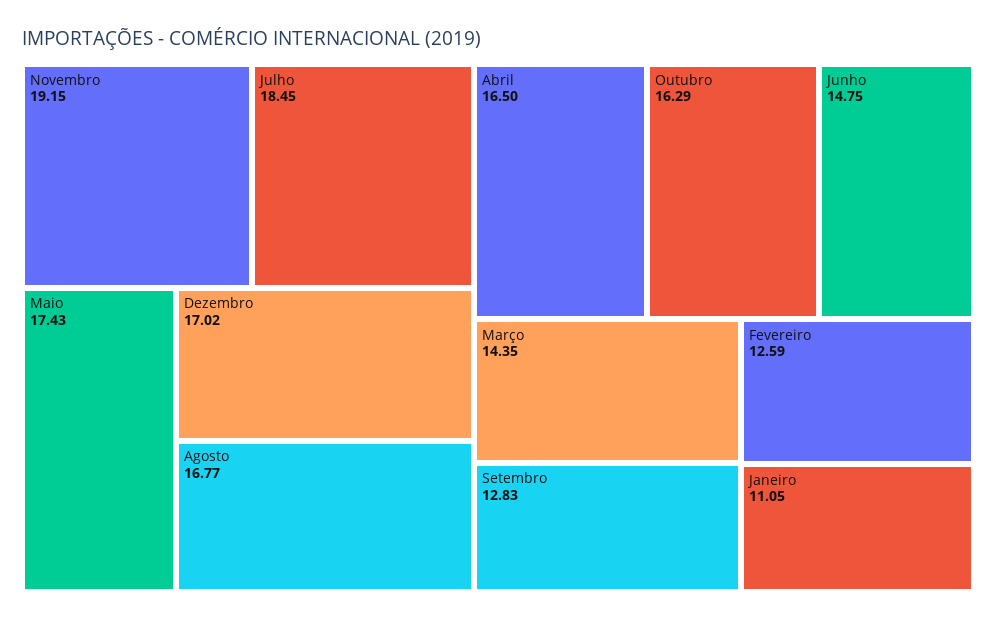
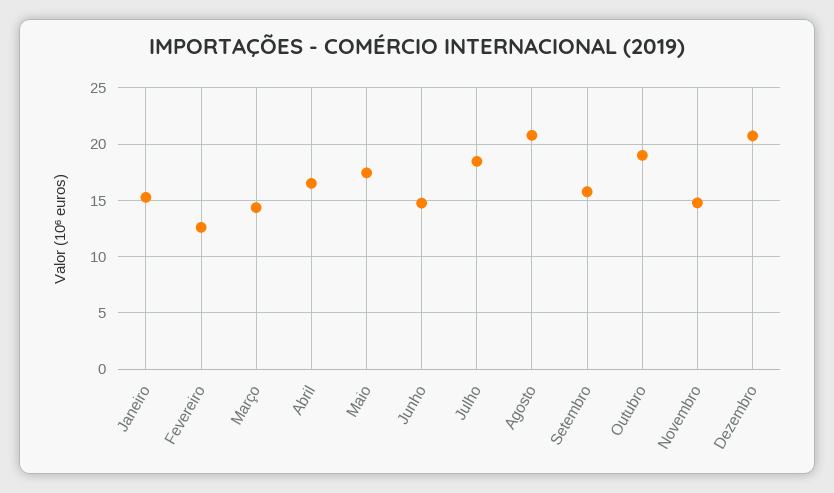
  {
-   "Novembro": 19.15,
+   "Novembro": 15,
    "Julho": 18.45,
    "Maio": 17.43,
-   "Dezembro": 17.02,
+   "Dezembro": 21,
-   "Agosto": 16.77,
+   "Agosto": 21,
    "Abril": 16.5,
-   "Outubro": 16.29,
+   "Outubro": 19,
    "Junho": 14.75,
    "Março": 14.35,
-   "Setembro": 12.83,
+   "Setembro": 16,
    "Fevereiro": 12.59,
-   "Janeiro": 11.05
+   "Janeiro": 15
  }

